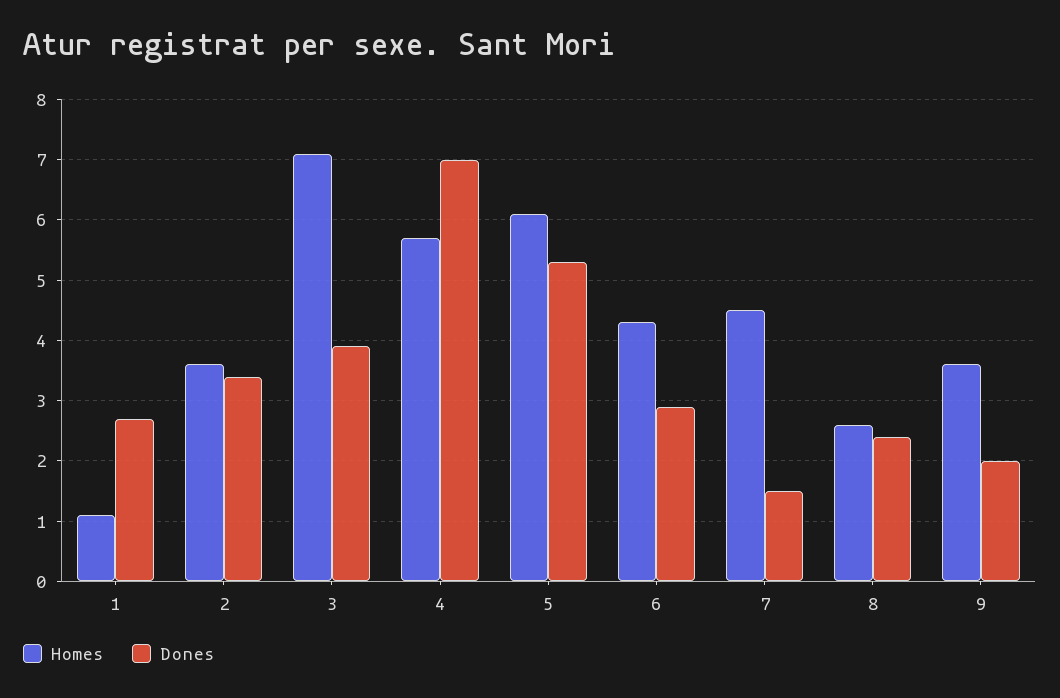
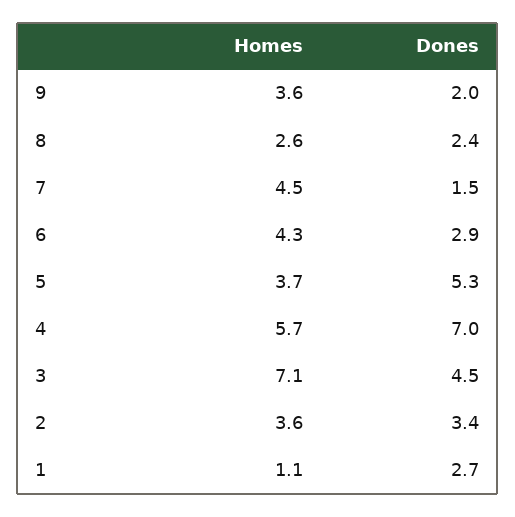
  {
    "Homes": {
      "1": 1.1,
      "2": 3.6,
      "3": 7.1,
      "4": 5.7,
-     "5": 6.1,
+     "5": 3.7,
      "6": 4.3,
      "7": 4.5,
      "8": 2.6,
      "9": 3.6
    },
    "Dones": {
      "1": 2.7,
      "2": 3.4,
-     "3": 3.9,
+     "3": 4.5,
      "4": 7,
      "5": 5.3,
      "6": 2.9,
      "7": 1.5,
      "8": 2.4,
      "9": 2
    }
  }

